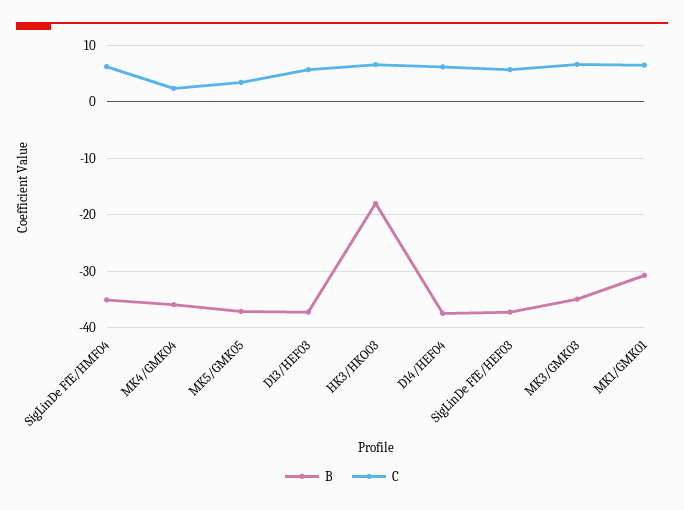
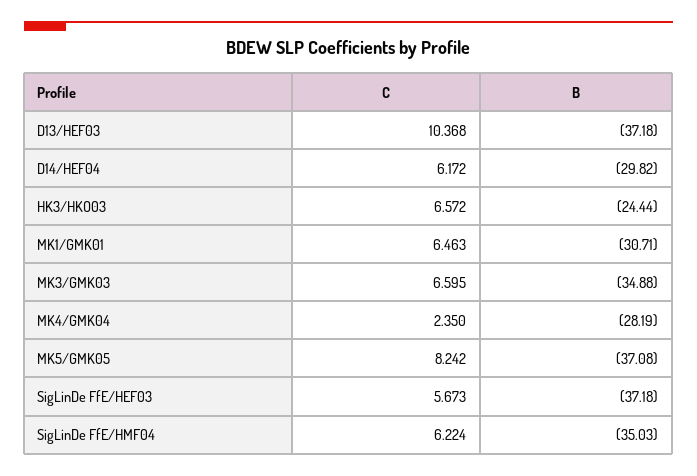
  {
    "B": {
      "SigLinDe FfE/HMF04": -35.03,
-     "MK4/GMK04": -36,
+     "MK4/GMK04": -28.19,
      "MK5/GMK05": -37.08,
      "D13/HEF03": -37.18,
-     "HK3/HKO03": -18,
+     "HK3/HKO03": -24.44,
-     "D14/HEF04": -38,
+     "D14/HEF04": -29.82,
      "SigLinDe FfE/HEF03": -37.18,
      "MK3/GMK03": -34.88,
      "MK1/GMK01": -30.71
    },
    "C": {
      "SigLinDe FfE/HMF04": 6.224,
      "MK4/GMK04": 2.35,
-     "MK5/GMK05": 4,
+     "MK5/GMK05": 8.242,
-     "D13/HEF03": 6,
+     "D13/HEF03": 10.368,
      "HK3/HKO03": 6.572,
      "D14/HEF04": 6.172,
      "SigLinDe FfE/HEF03": 5.673,
      "MK3/GMK03": 6.595,
      "MK1/GMK01": 6.463
    }
  }

